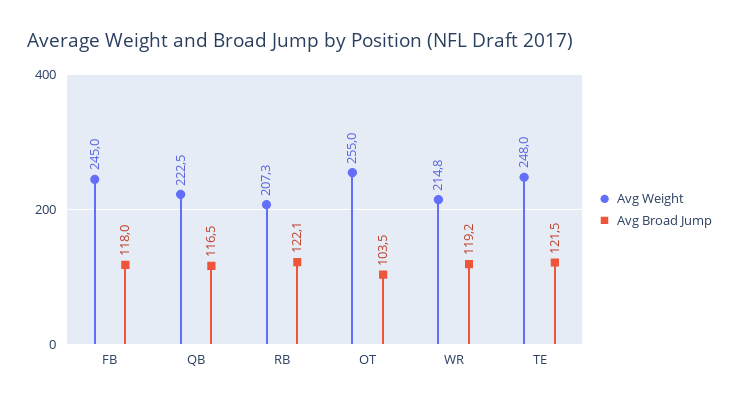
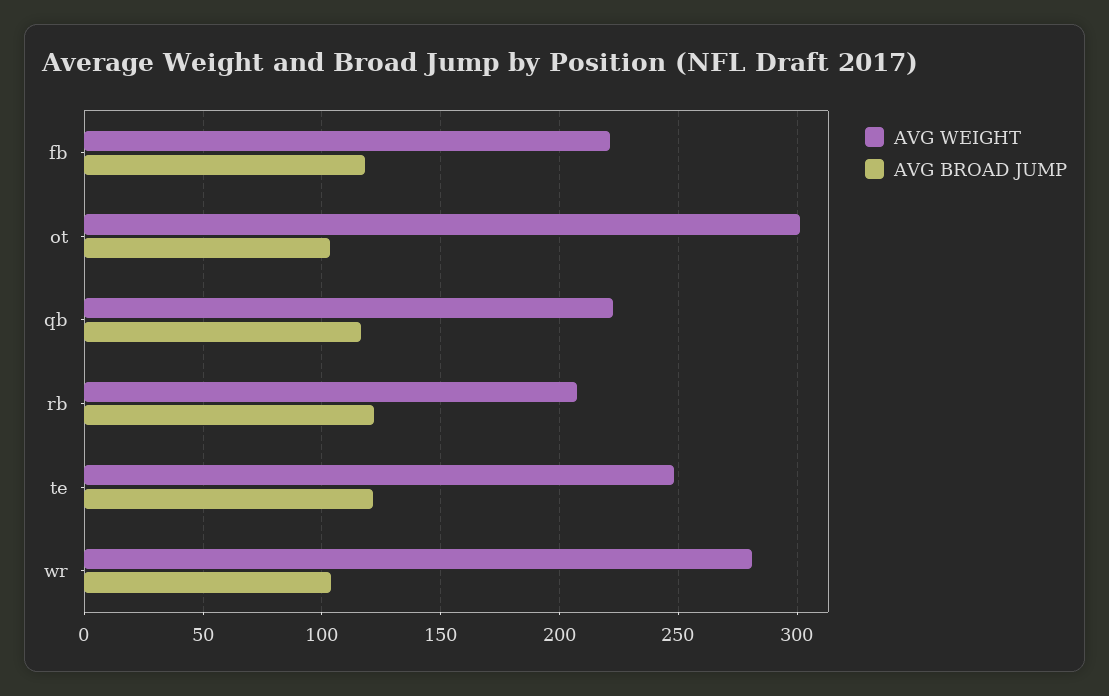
  {
    "Avg Weight": {
-     "FB": 245,
+     "FB": 220,
      "QB": 222.5,
      "RB": 207.3,
-     "OT": 255,
+     "OT": 300,
-     "WR": 214.8,
+     "WR": 280,
      "TE": 248
    },
    "Avg Broad Jump": {
      "FB": 118,
      "QB": 116.5,
      "RB": 122.1,
      "OT": 103.5,
-     "WR": 119.2,
+     "WR": 105,
      "TE": 121.5
    }
  }

